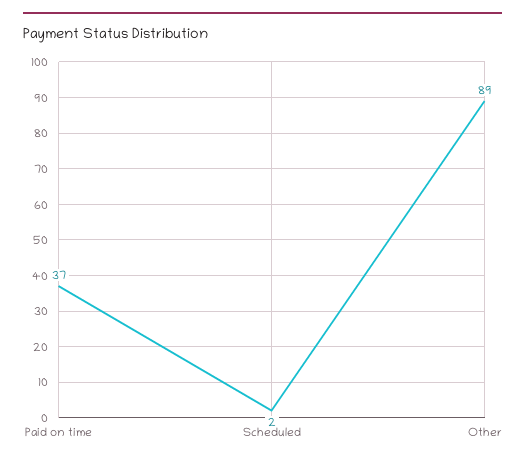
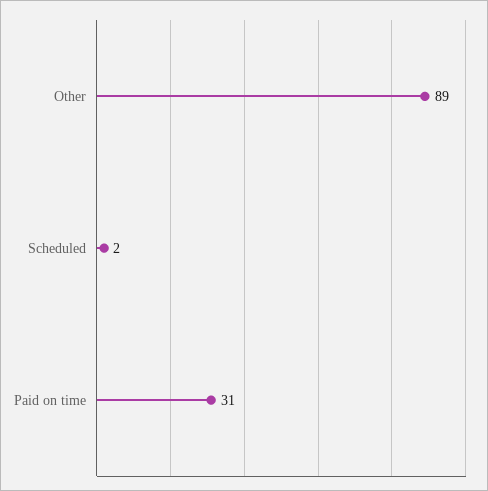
  {
-   "Paid on time": 37,
+   "Paid on time": 31,
    "Scheduled": 2,
    "Other": 89
  }

